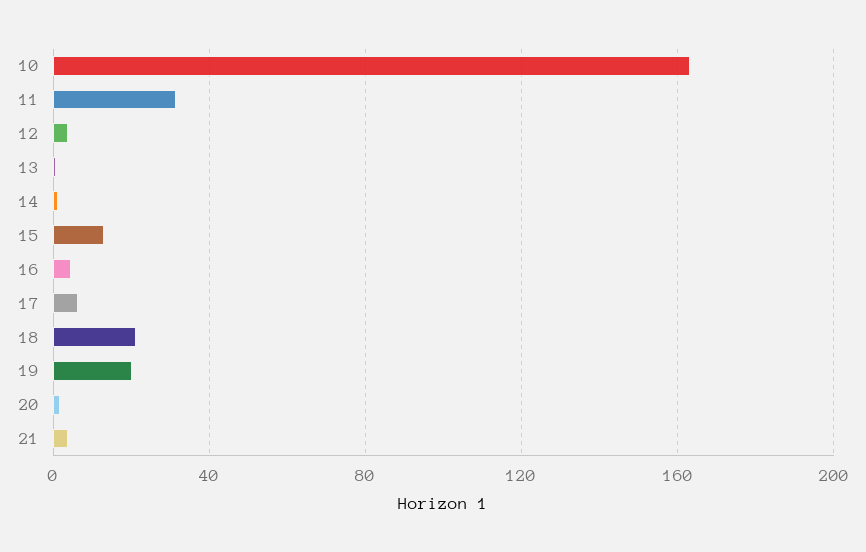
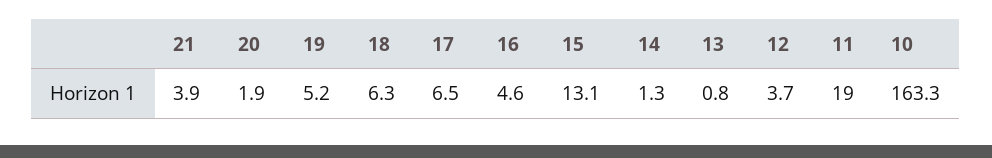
  {
    "10": 163.3,
-   "11": 30,
+   "11": 19,
    "12": 3.7,
    "13": 0.8,
    "14": 1.3,
    "15": 13.1,
    "16": 4.6,
    "17": 6.5,
-   "18": 20,
+   "18": 6.3,
-   "19": 20,
+   "19": 5.2,
    "20": 1.9,
    "21": 3.9
  }

